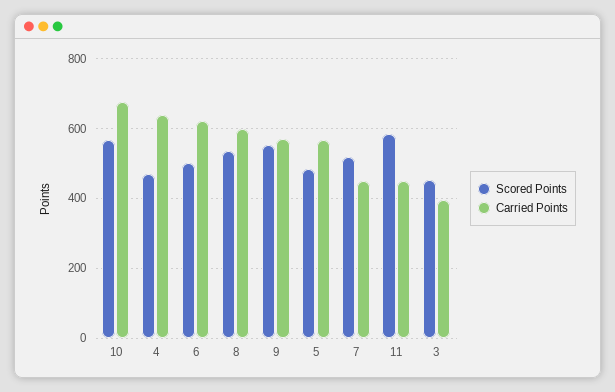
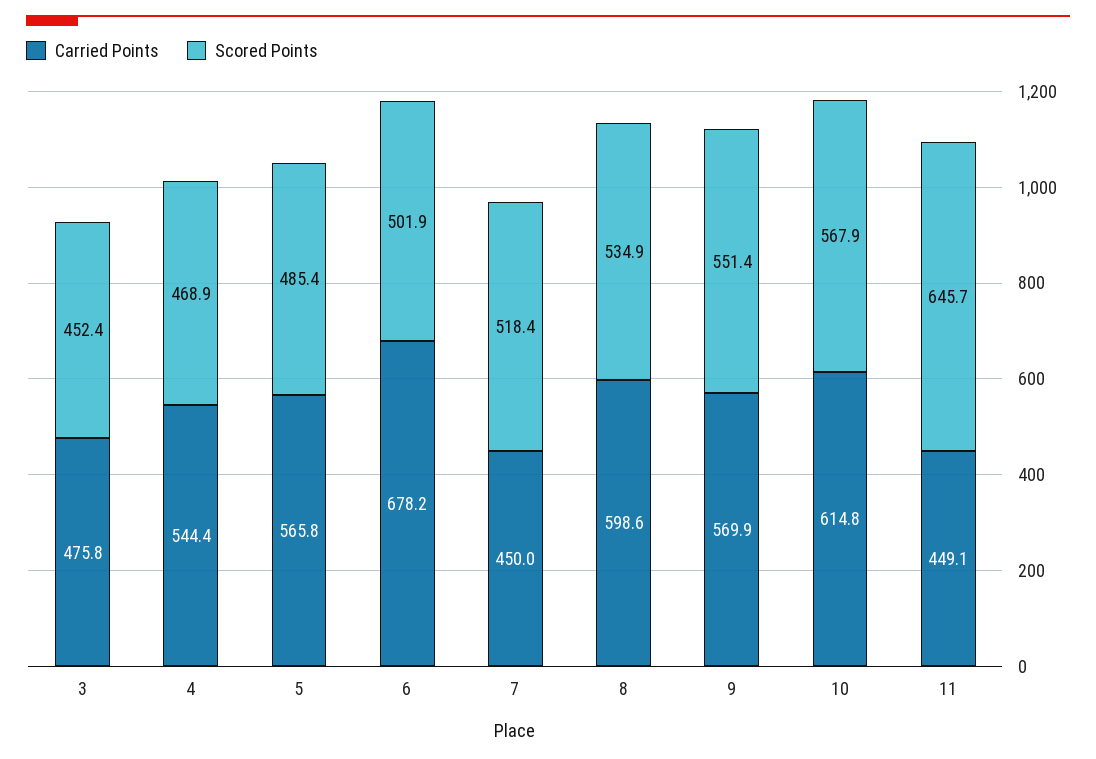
  {
    "Scored Points": {
      "10": 567.9,
      "4": 468.9,
      "6": 501.9,
      "8": 534.9,
      "9": 551.4,
      "5": 485.4,
      "7": 518.4,
-     "11": 580,
+     "11": 645.7,
      "3": 452.4
    },
    "Carried Points": {
-     "10": 680,
+     "10": 614.8,
-     "4": 640,
+     "4": 544.4,
-     "6": 620,
+     "6": 678.2,
      "8": 598.6,
      "9": 569.9,
      "5": 565.8,
      "7": 450,
      "11": 449.1,
-     "3": 400
+     "3": 475.8
    }
  }

